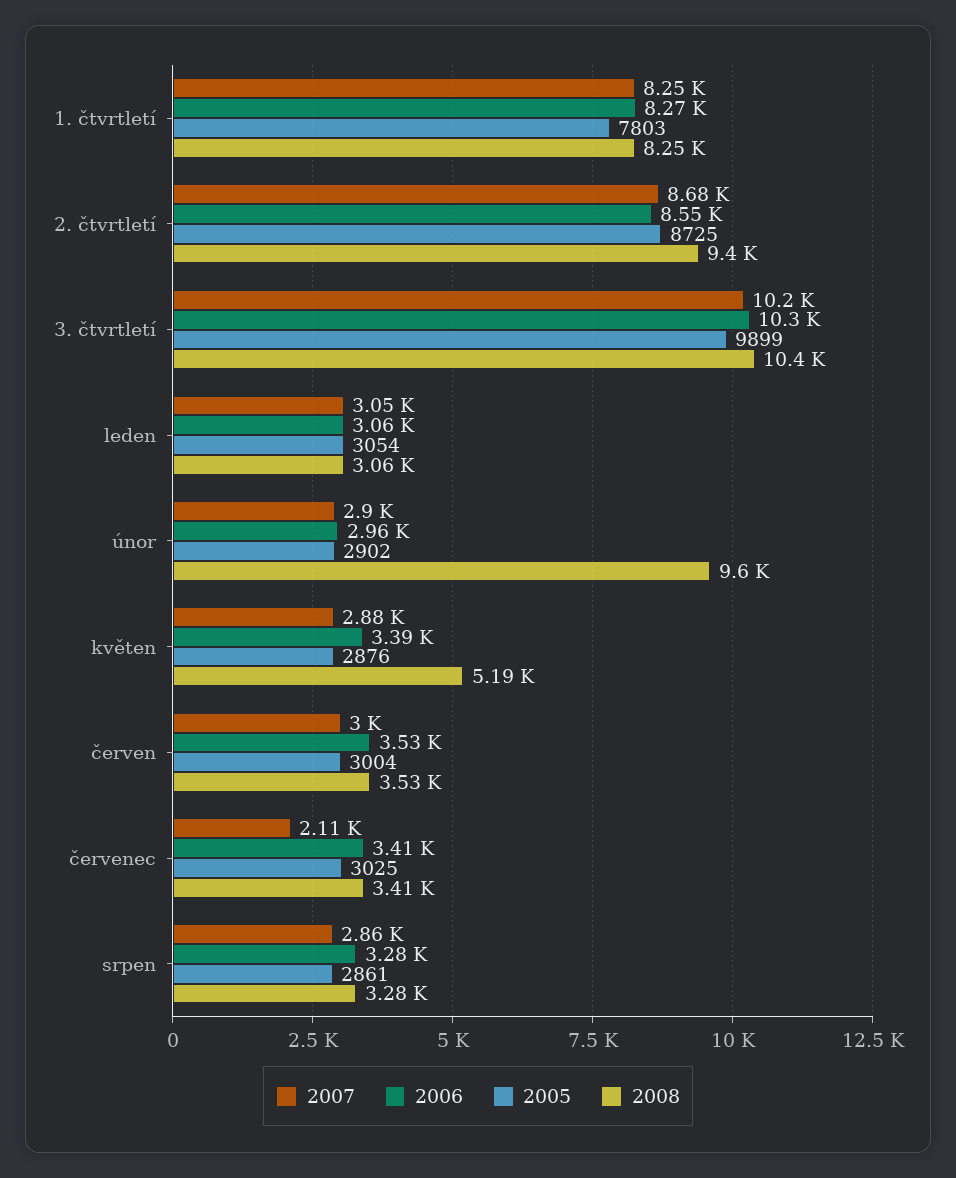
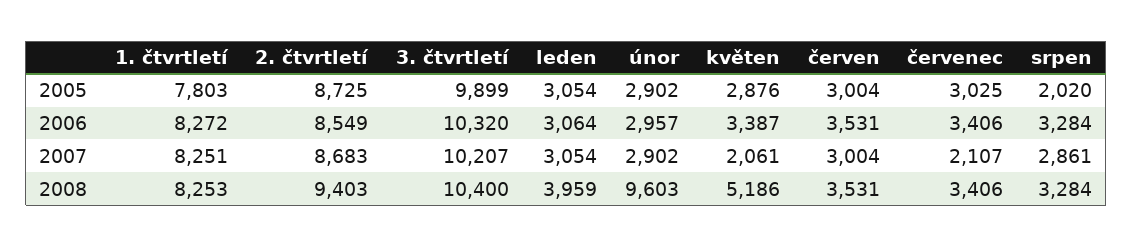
  {
    "2007": {
      "1. čtvrtletí": 8251,
      "2. čtvrtletí": 8683,
      "3. čtvrtletí": 10207,
      "leden": 3054,
      "únor": 2902,
-     "květen": 2880,
+     "květen": 2061,
      "červen": 3004,
      "červenec": 2107,
      "srpen": 2861
    },
    "2006": {
      "1. čtvrtletí": 8272,
      "2. čtvrtletí": 8549,
      "3. čtvrtletí": 10320,
      "leden": 3064,
      "únor": 2957,
      "květen": 3387,
      "červen": 3531,
      "červenec": 3406,
      "srpen": 3284
    },
    "2005": {
      "1. čtvrtletí": 7803,
      "2. čtvrtletí": 8725,
      "3. čtvrtletí": 9899,
      "leden": 3054,
      "únor": 2902,
      "květen": 2876,
      "červen": 3004,
      "červenec": 3025,
-     "srpen": 2861
+     "srpen": 2020
    },
    "2008": {
      "1. čtvrtletí": 8253,
      "2. čtvrtletí": 9403,
      "3. čtvrtletí": 10400,
-     "leden": 3060,
+     "leden": 3959,
      "únor": 9603,
      "květen": 5186,
      "červen": 3531,
      "červenec": 3406,
      "srpen": 3284
    }
  }

